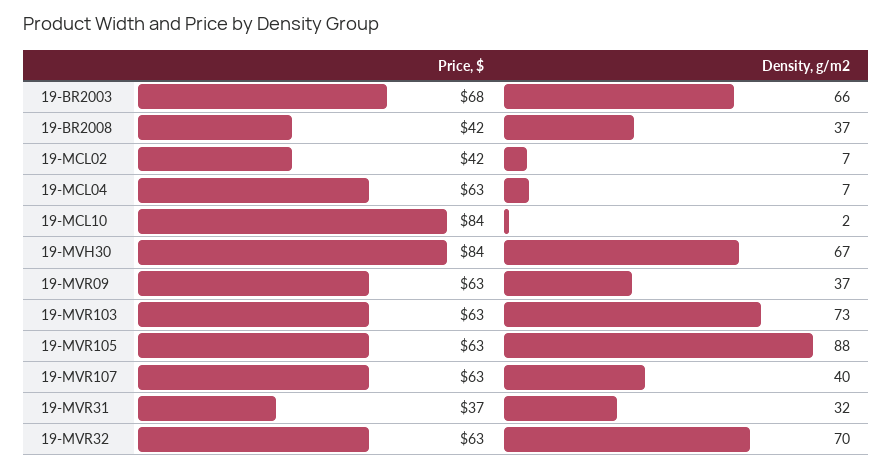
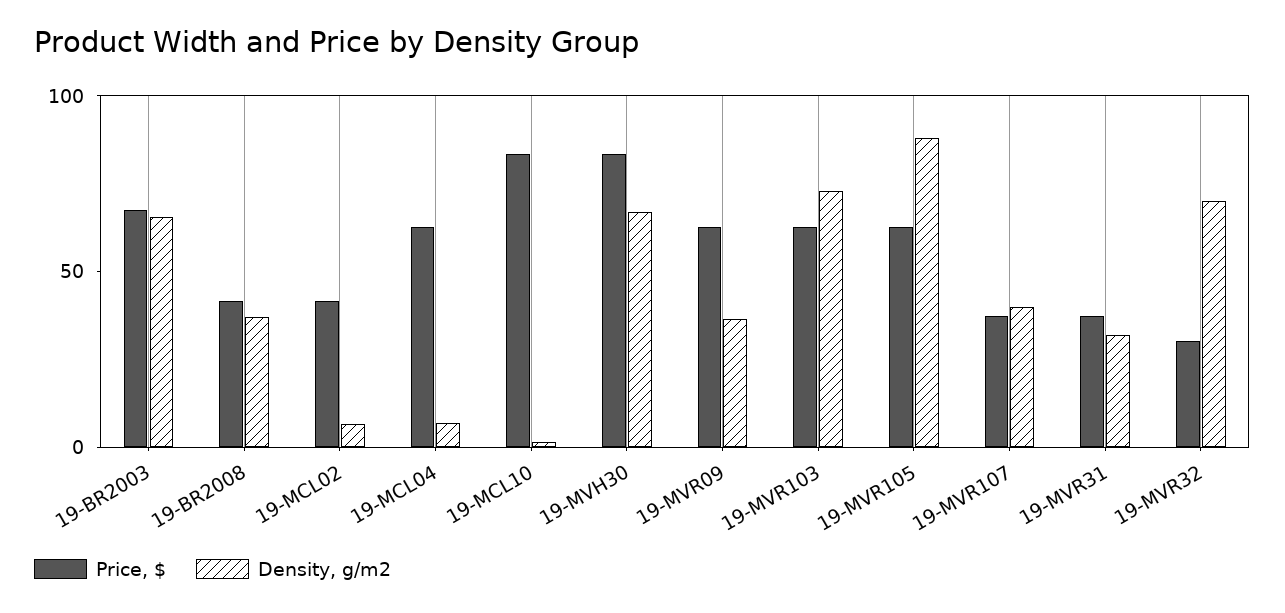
  {
    "Price, $": {
      "19-BR2003": 68,
      "19-BR2008": 42,
      "19-MCL02": 42,
      "19-MCL04": 63,
      "19-MCL10": 84,
      "19-MVH30": 84,
      "19-MVR09": 63,
      "19-MVR103": 63,
      "19-MVR105": 63,
-     "19-MVR107": 63,
+     "19-MVR107": 40,
      "19-MVR31": 37,
-     "19-MVR32": 63
+     "19-MVR32": 30
    },
    "Density, g/m2": {
      "19-BR2003": 66,
      "19-BR2008": 37,
      "19-MCL02": 7,
      "19-MCL04": 7,
      "19-MCL10": 2,
      "19-MVH30": 67,
      "19-MVR09": 37,
      "19-MVR103": 73,
      "19-MVR105": 88,
      "19-MVR107": 40,
      "19-MVR31": 32,
      "19-MVR32": 70
    }
  }

